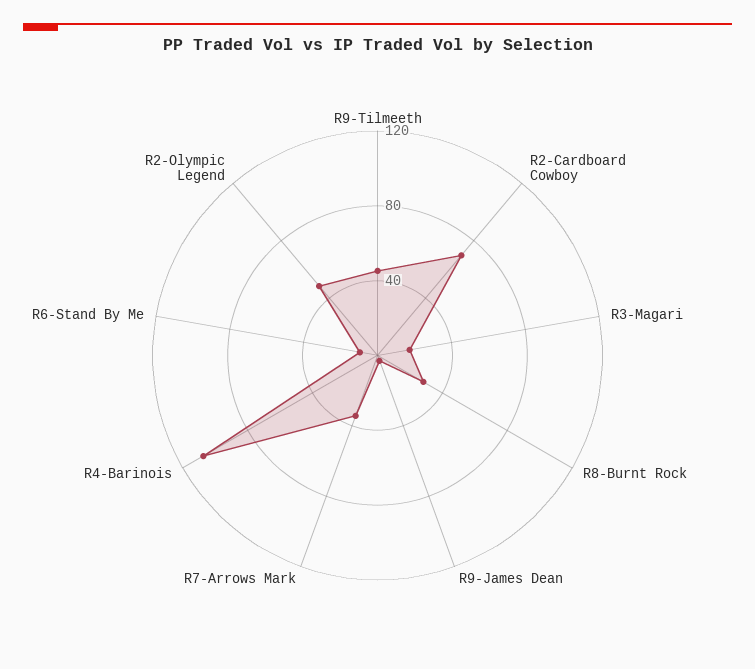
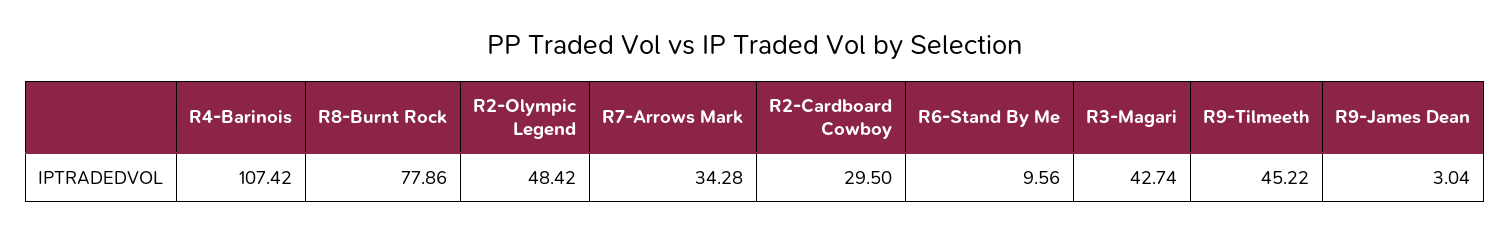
  {
    "R9-Tilmeeth": 45.22,
-   "R2-Cardboard Cowboy": 70,
+   "R2-Cardboard Cowboy": 29.5,
-   "R3-Magari": 20,
+   "R3-Magari": 42.74,
-   "R8-Burnt Rock": 30,
+   "R8-Burnt Rock": 77.86,
    "R9-James Dean": 3.04,
    "R7-Arrows Mark": 34.28,
    "R4-Barinois": 107.42,
    "R6-Stand By Me": 9.56,
    "R2-Olympic Legend": 48.42
  }

